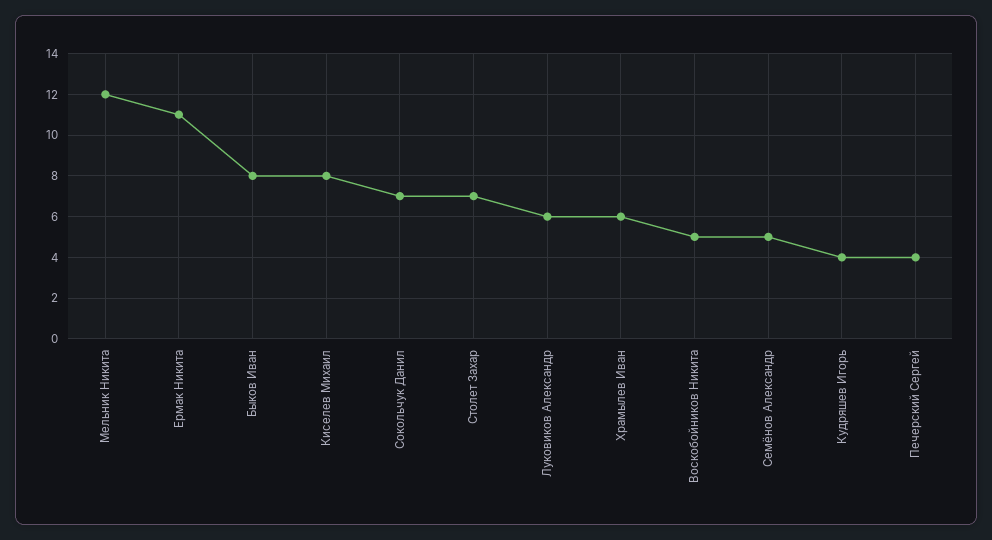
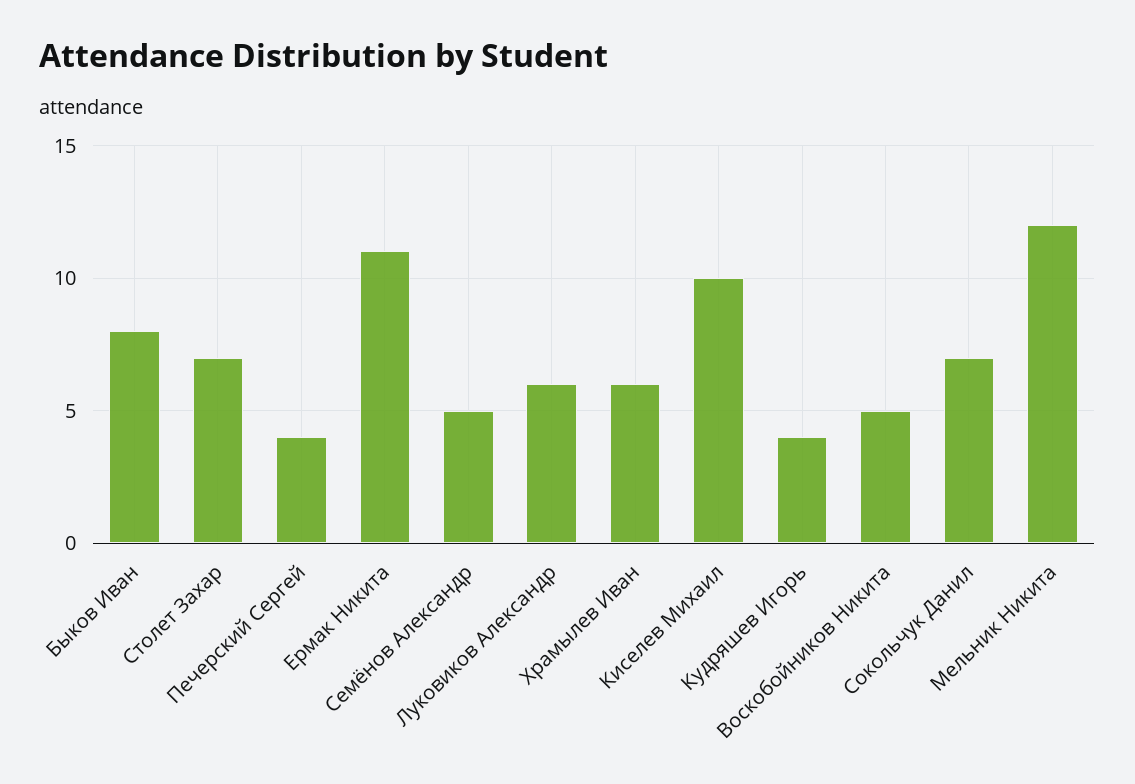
  {
    "Мельник Никита": 12,
    "Ермак Никита": 11,
    "Быков Иван": 8,
-   "Киселев Михаил": 8,
+   "Киселев Михаил": 10,
    "Сокольчук Данил": 7,
    "Столет Захар": 7,
    "Луковиков Александр": 6,
    "Храмылев Иван": 6,
    "Воскобойников Никита": 5,
    "Семёнов Александр": 5,
    "Кудряшев Игорь": 4,
    "Печерский Сергей": 4
  }

